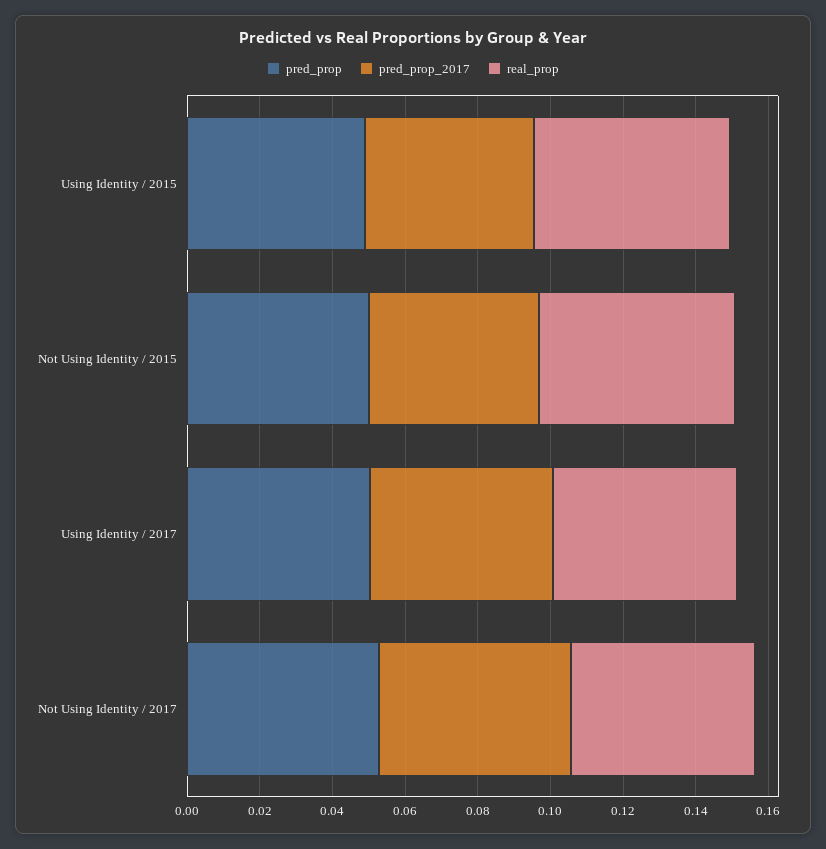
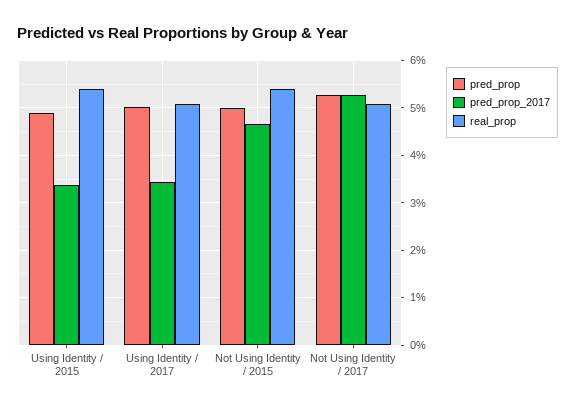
  {
    "pred_prop": {
      "Using Identity / 2015": 0.05,
      "Not Using Identity / 2015": 0.05,
      "Using Identity / 2017": 0.05,
      "Not Using Identity / 2017": 0.052
    },
    "pred_prop_2017": {
-     "Using Identity / 2015": 0.045,
+     "Using Identity / 2015": 0.034,
      "Not Using Identity / 2015": 0.046,
-     "Using Identity / 2017": 0.05,
+     "Using Identity / 2017": 0.034,
      "Not Using Identity / 2017": 0.052
    },
    "real_prop": {
      "Using Identity / 2015": 0.054,
      "Not Using Identity / 2015": 0.054,
      "Using Identity / 2017": 0.05,
      "Not Using Identity / 2017": 0.05
    }
  }

